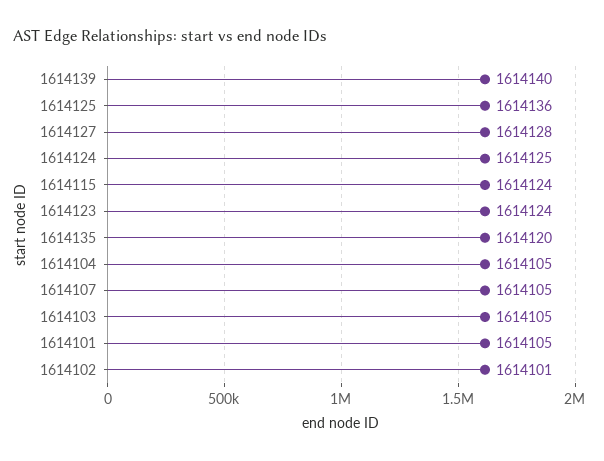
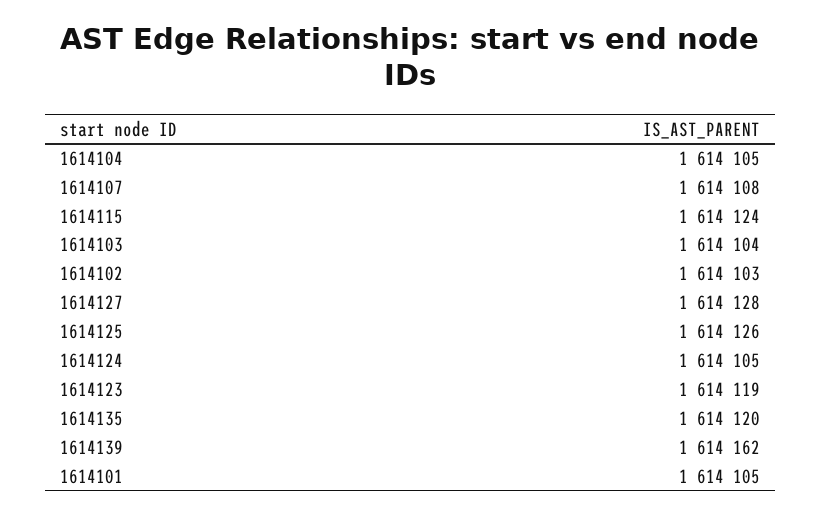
  {
-   "1614139": 1614140,
+   "1614139": 1614162,
-   "1614125": 1614136,
+   "1614125": 1614126,
    "1614127": 1614128,
-   "1614124": 1614125,
+   "1614124": 1614105,
    "1614115": 1614124,
-   "1614123": 1614124,
+   "1614123": 1614119,
    "1614135": 1614120,
    "1614104": 1614105,
-   "1614107": 1614105,
+   "1614107": 1614108,
-   "1614103": 1614105,
+   "1614103": 1614104,
    "1614101": 1614105,
-   "1614102": 1614101
+   "1614102": 1614103
  }

